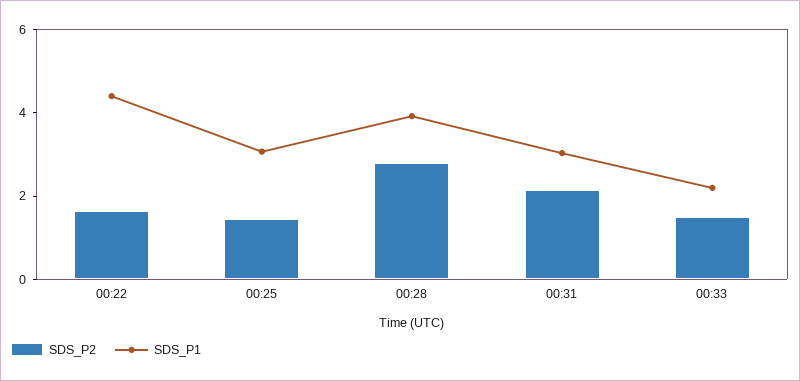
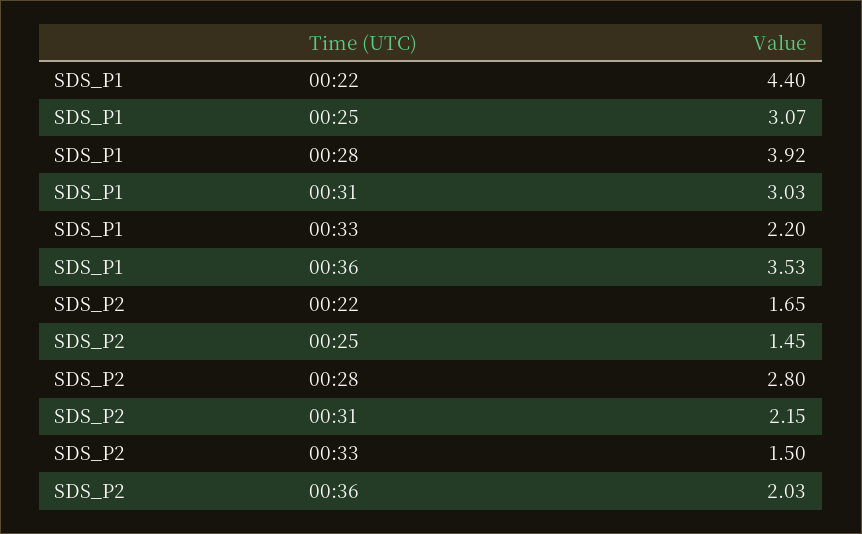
  {
    "SDS_P2": {
      "00:22": 1.65,
      "00:25": 1.45,
      "00:28": 2.8,
      "00:31": 2.15,
-     "00:33": 1.5
+     "00:33": 1.5,
+     "00:36": 2.03
    },
    "SDS_P1": {
      "00:22": 4.4,
      "00:25": 3.07,
      "00:28": 3.92,
      "00:31": 3.03,
-     "00:33": 2.2
+     "00:33": 2.2,
+     "00:36": 3.53
    }
  }

